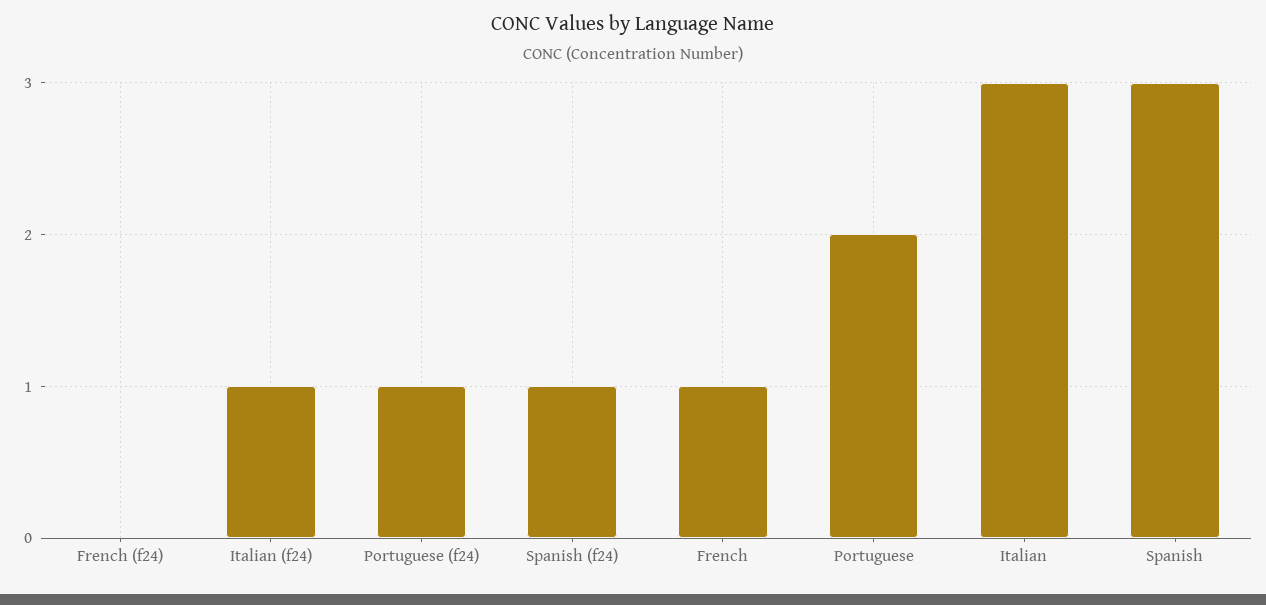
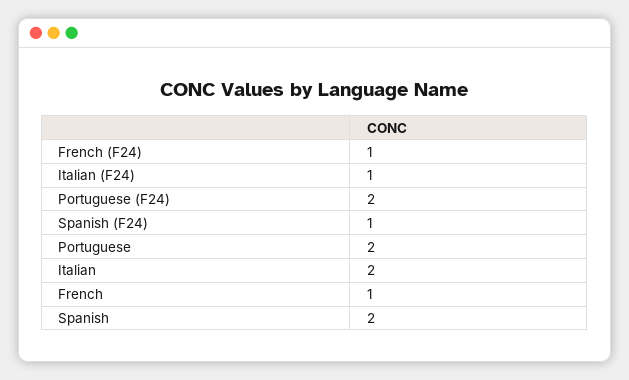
  {
-   "French (f24)": 0,
+   "French (f24)": 1,
    "Italian (f24)": 1,
-   "Portuguese (f24)": 1,
+   "Portuguese (f24)": 2,
    "Spanish (f24)": 1,
    "French": 1,
    "Portuguese": 2,
-   "Italian": 3,
+   "Italian": 2,
-   "Spanish": 3
+   "Spanish": 2
  }

